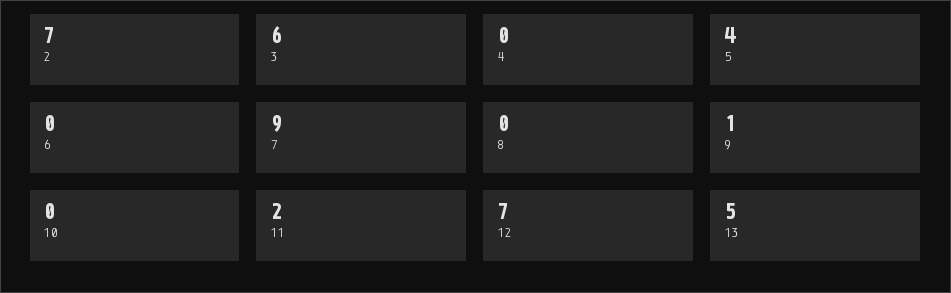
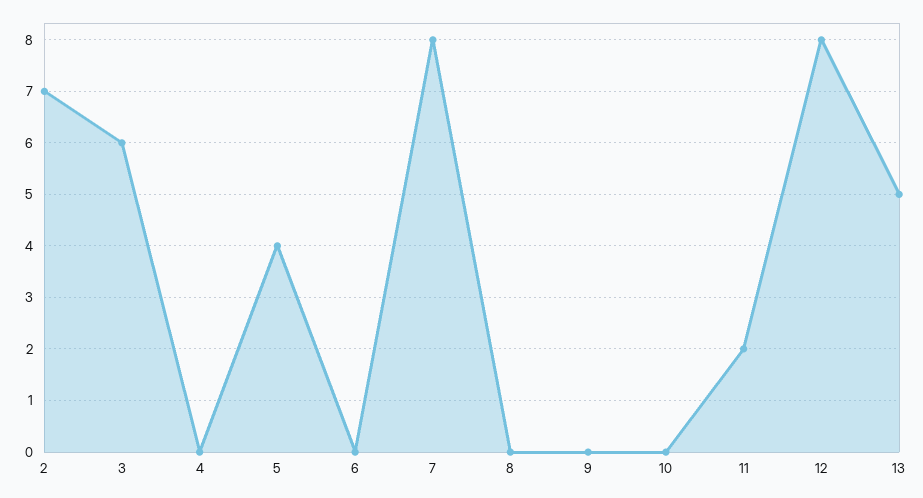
  {
    "2": 7,
    "3": 6,
    "4": 0,
    "5": 4,
    "6": 0,
-   "7": 9,
+   "7": 8,
    "8": 0,
-   "9": 1,
+   "9": 0,
    "10": 0,
    "11": 2,
-   "12": 7,
+   "12": 8,
    "13": 5
  }

